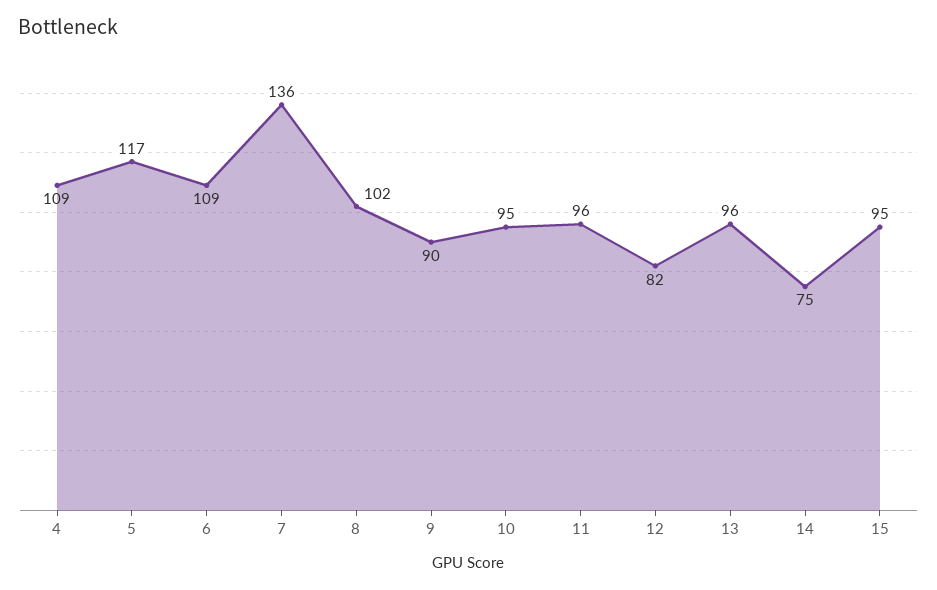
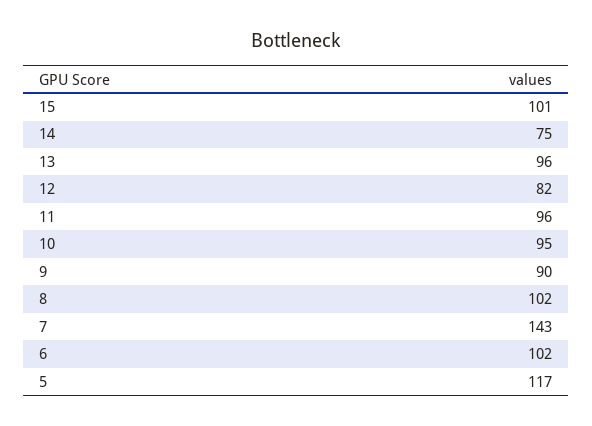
  {
-   "4": 109,
    "5": 117,
-   "6": 109,
+   "6": 102,
-   "7": 136,
+   "7": 143,
    "8": 102,
    "9": 90,
    "10": 95,
    "11": 96,
    "12": 82,
    "13": 96,
    "14": 75,
-   "15": 95
+   "15": 101
  }

